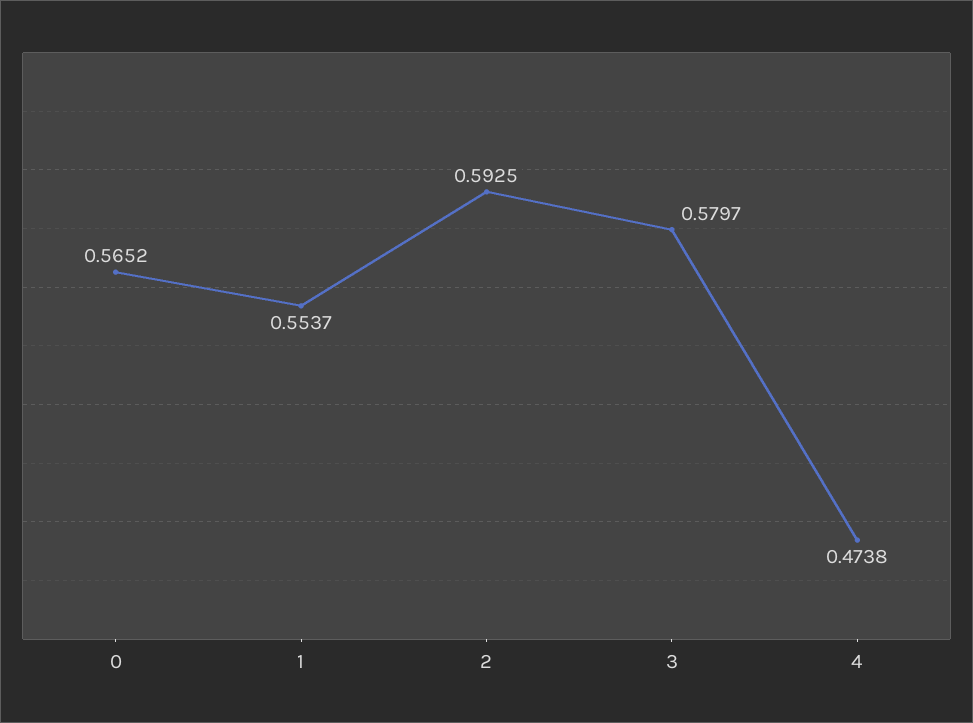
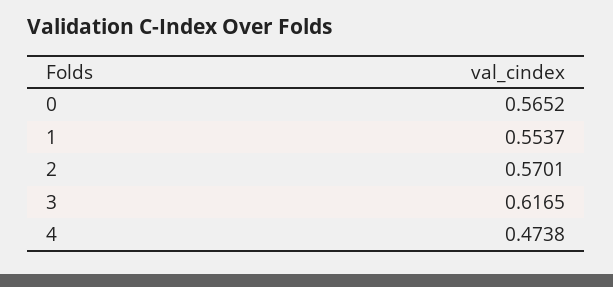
  {
    "0": 0.5652,
    "1": 0.5537,
-   "2": 0.5925,
+   "2": 0.5701,
-   "3": 0.5797,
+   "3": 0.6165,
    "4": 0.4738
  }

